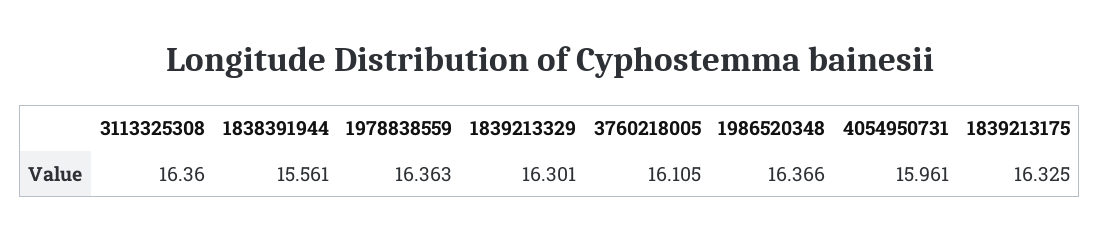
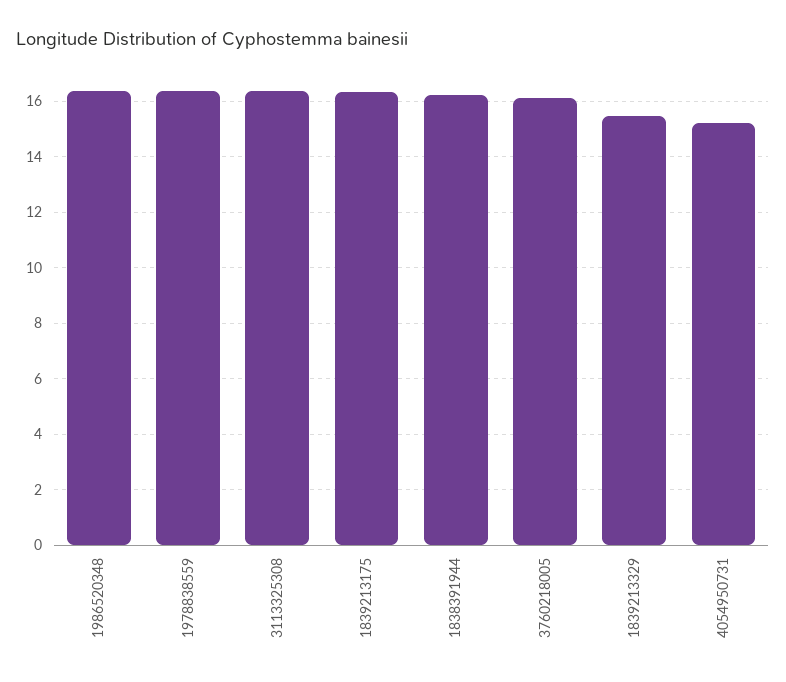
  {
    "3113325308": 16.36,
-   "1838391944": 15.561,
+   "1838391944": 16.25,
    "1978838559": 16.363,
-   "1839213329": 16.301,
+   "1839213329": 15.5,
    "3760218005": 16.105,
    "1986520348": 16.366,
-   "4054950731": 15.961,
+   "4054950731": 15.25,
    "1839213175": 16.325
  }

